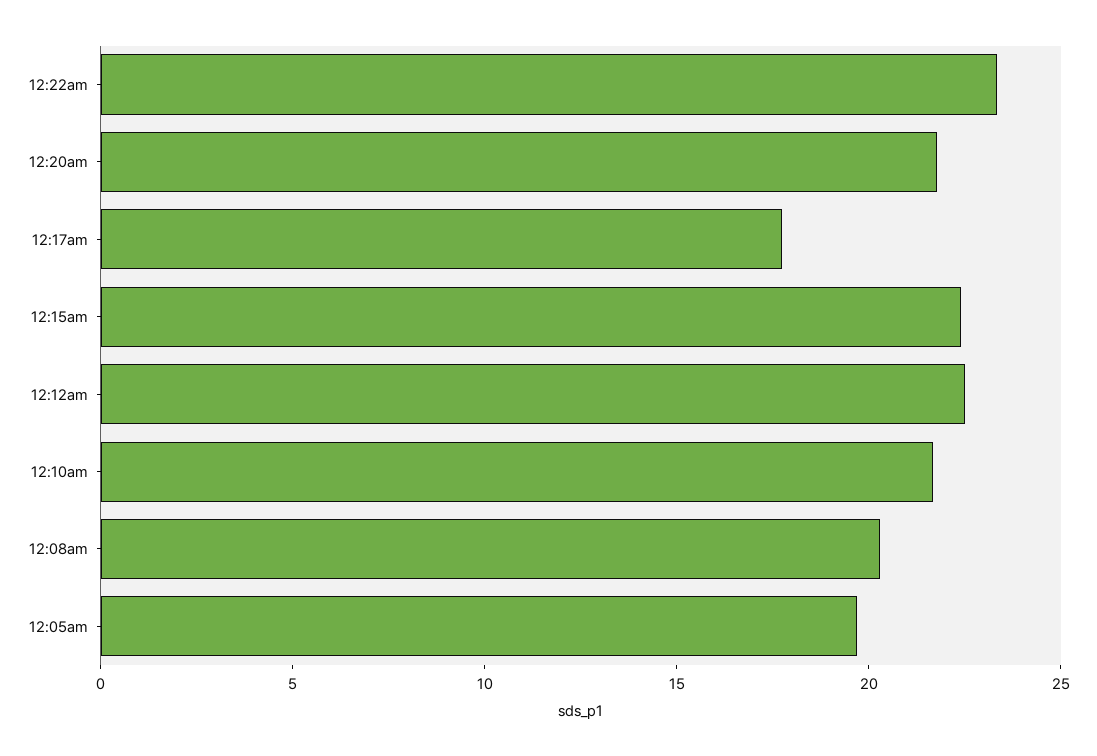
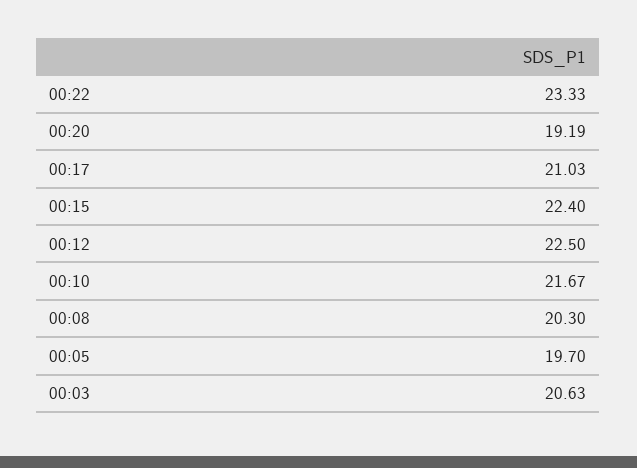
  {
    "12:22am": 23.33,
-   "12:20am": 22,
+   "12:20am": 19.19,
-   "12:17am": 18,
+   "12:17am": 21.03,
    "12:15am": 22.4,
    "12:12am": 22.5,
    "12:10am": 21.67,
    "12:08am": 20.3,
-   "12:05am": 19.7
+   "12:05am": 19.7,
+   "00:03": 20.63
  }

